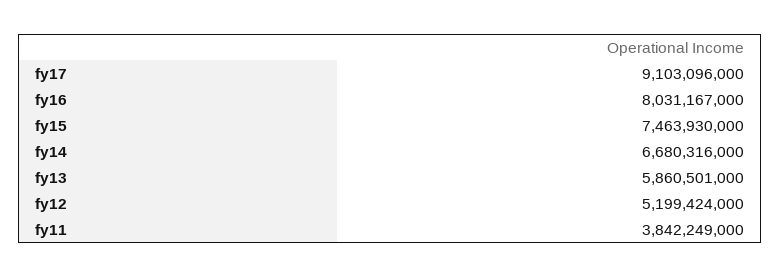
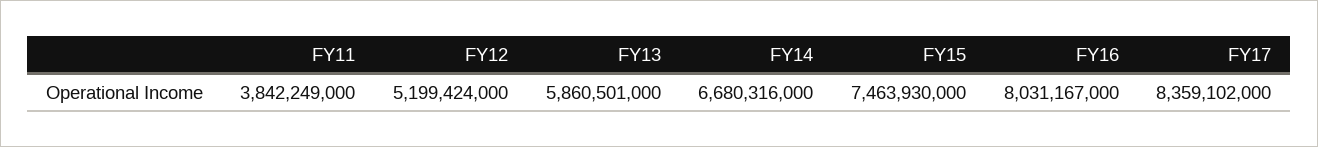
  {
-   "fy17": 9103096000,
+   "fy17": 8359102000,
    "fy16": 8031167000,
    "fy15": 7463930000,
    "fy14": 6680316000,
    "fy13": 5860501000,
    "fy12": 5199424000,
    "fy11": 3842249000
  }

